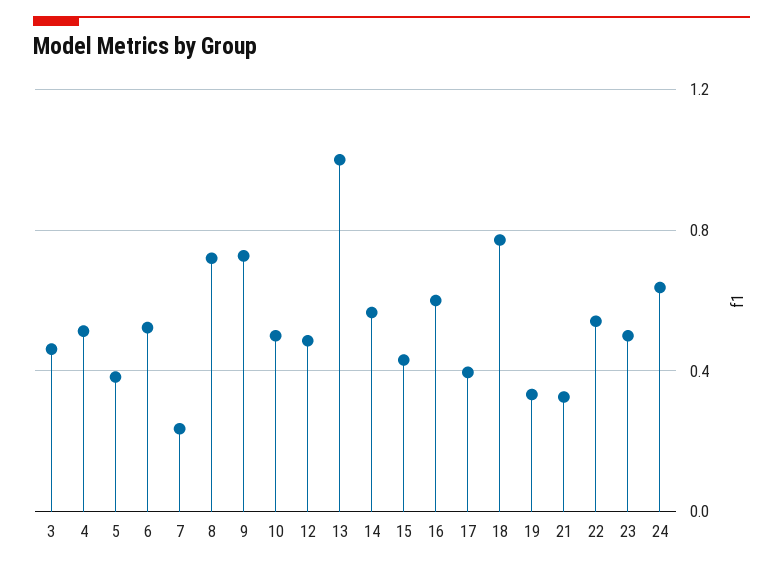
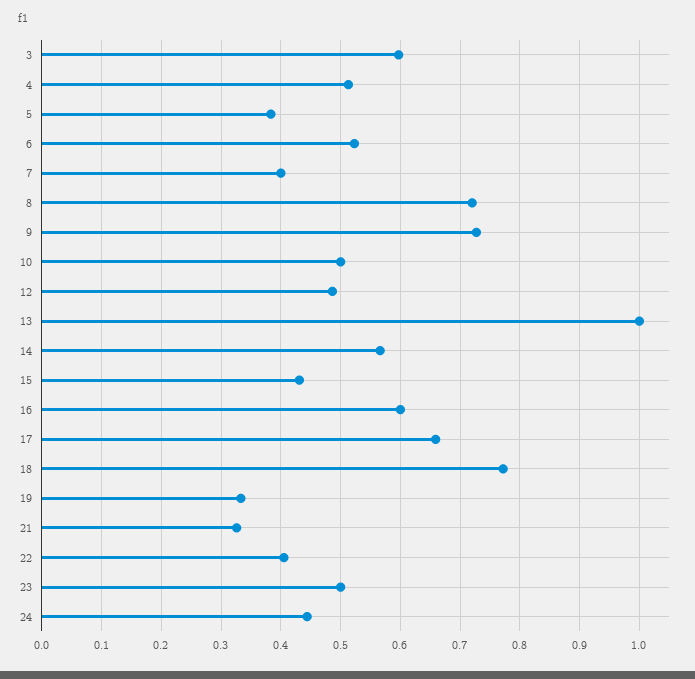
  {
-   "3": 0.45,
+   "3": 0.6,
    "4": 0.52,
    "5": 0.38,
    "6": 0.52,
-   "7": 0.25,
+   "7": 0.4,
    "8": 0.72,
    "9": 0.72,
    "10": 0.5,
    "12": 0.48,
    "13": 1,
    "14": 0.56,
    "15": 0.44,
    "16": 0.6,
-   "17": 0.4,
+   "17": 0.66,
    "18": 0.78,
    "19": 0.34,
    "21": 0.32,
-   "22": 0.55,
+   "22": 0.4,
    "23": 0.5,
-   "24": 0.65
+   "24": 0.44
  }

